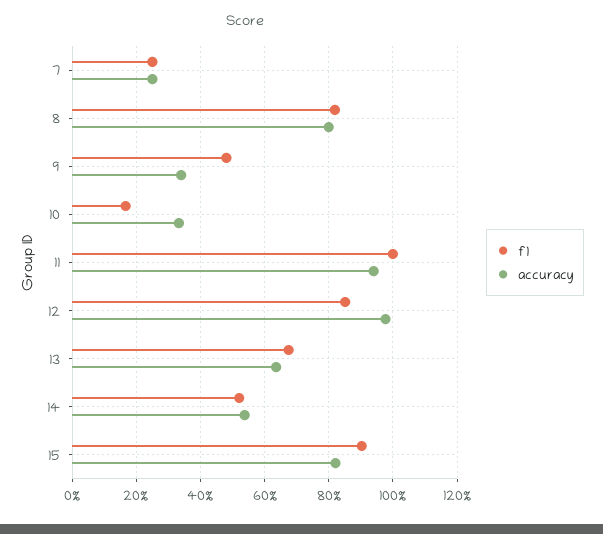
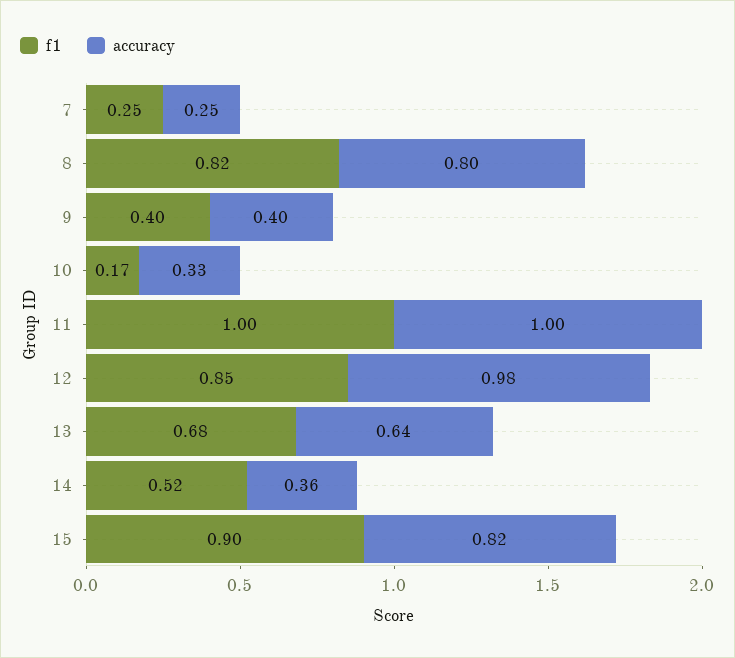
  {
    "f1": {
      "7": 0.25,
      "8": 0.82,
-     "9": 0.48,
+     "9": 0.4,
      "10": 0.17,
      "11": 1,
      "12": 0.85,
      "13": 0.68,
      "14": 0.52,
      "15": 0.9
    },
    "accuracy": {
      "7": 0.25,
      "8": 0.8,
-     "9": 0.34,
+     "9": 0.4,
      "10": 0.33,
-     "11": 0.94,
+     "11": 1,
      "12": 0.98,
      "13": 0.64,
-     "14": 0.54,
+     "14": 0.36,
      "15": 0.82
    }
  }

